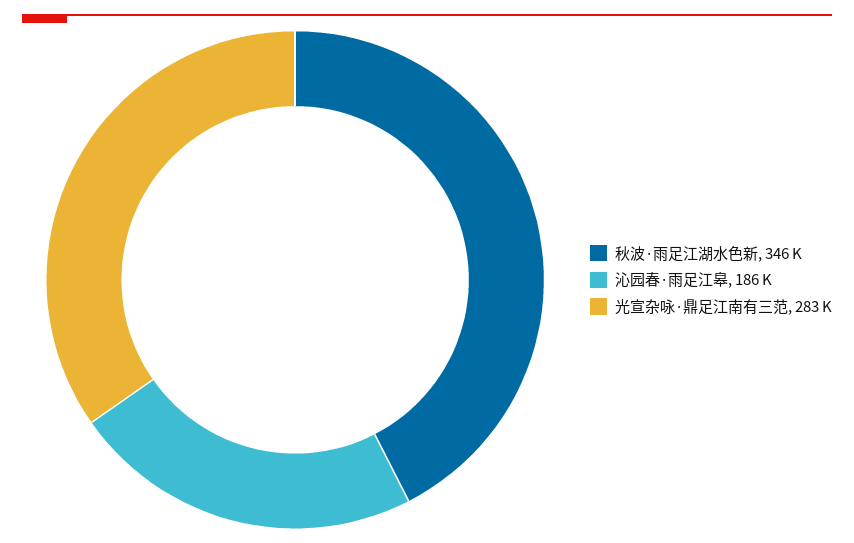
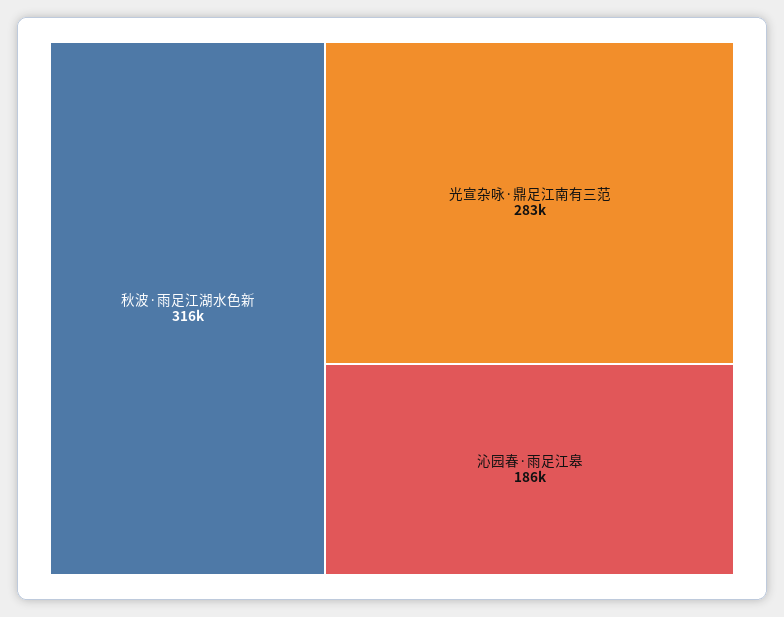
  {
-   "秋波·雨足江湖水色新": 346000,
+   "秋波·雨足江湖水色新": 316000,
    "沁园春·雨足江皋": 186000,
    "光宣杂咏·鼎足江南有三范": 283000
  }

